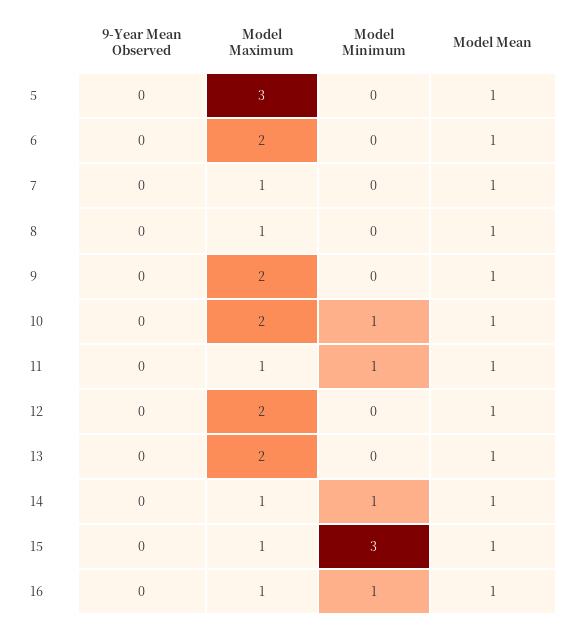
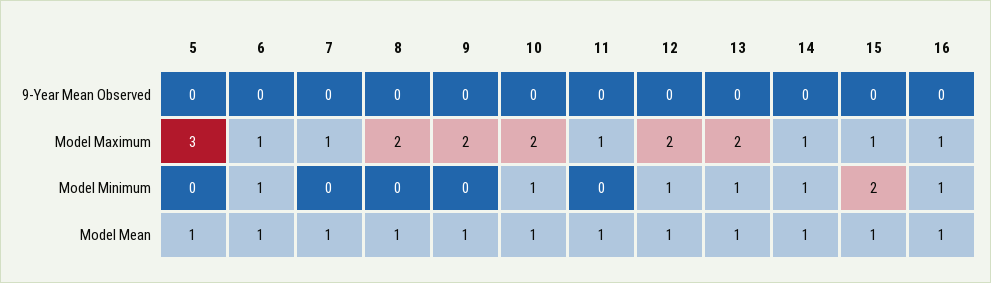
  {
    "9-Year Mean Observed": {
      "5": 0,
      "6": 0,
      "7": 0,
      "8": 0,
      "9": 0,
      "10": 0,
      "11": 0,
      "12": 0,
      "13": 0,
      "14": 0,
      "15": 0,
      "16": 0
    },
    "Model Maximum": {
      "5": 3,
-     "6": 2,
+     "6": 1,
      "7": 1,
-     "8": 1,
+     "8": 2,
      "9": 2,
      "10": 2,
      "11": 1,
      "12": 2,
      "13": 2,
      "14": 1,
      "15": 1,
      "16": 1
    },
    "Model Minimum": {
      "5": 0,
-     "6": 0,
+     "6": 1,
      "7": 0,
      "8": 0,
      "9": 0,
      "10": 1,
-     "11": 1,
+     "11": 0,
-     "12": 0,
+     "12": 1,
-     "13": 0,
+     "13": 1,
      "14": 1,
-     "15": 3,
+     "15": 2,
      "16": 1
    },
    "Model Mean": {
      "5": 1,
      "6": 1,
      "7": 1,
      "8": 1,
      "9": 1,
      "10": 1,
      "11": 1,
      "12": 1,
      "13": 1,
      "14": 1,
      "15": 1,
      "16": 1
    }
  }

